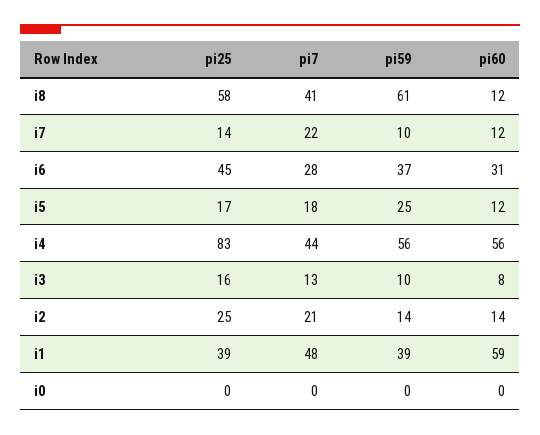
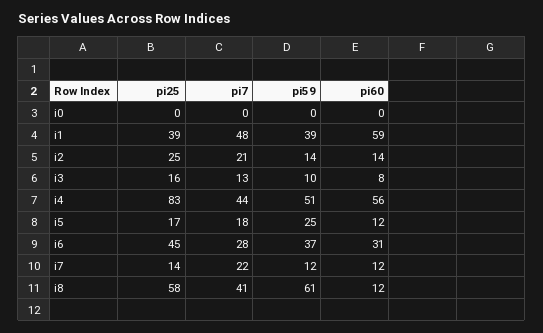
  {
    "pi25": {
      "i8": 58,
      "i7": 14,
      "i6": 45,
      "i5": 17,
      "i4": 83,
      "i3": 16,
      "i2": 25,
      "i1": 39,
      "i0": 0
    },
    "pi7": {
      "i8": 41,
      "i7": 22,
      "i6": 28,
      "i5": 18,
      "i4": 44,
      "i3": 13,
      "i2": 21,
      "i1": 48,
      "i0": 0
    },
    "pi59": {
      "i8": 61,
-     "i7": 10,
+     "i7": 12,
      "i6": 37,
      "i5": 25,
-     "i4": 56,
+     "i4": 51,
      "i3": 10,
      "i2": 14,
      "i1": 39,
      "i0": 0
    },
    "pi60": {
      "i8": 12,
      "i7": 12,
      "i6": 31,
      "i5": 12,
      "i4": 56,
      "i3": 8,
      "i2": 14,
      "i1": 59,
      "i0": 0
    }
  }

